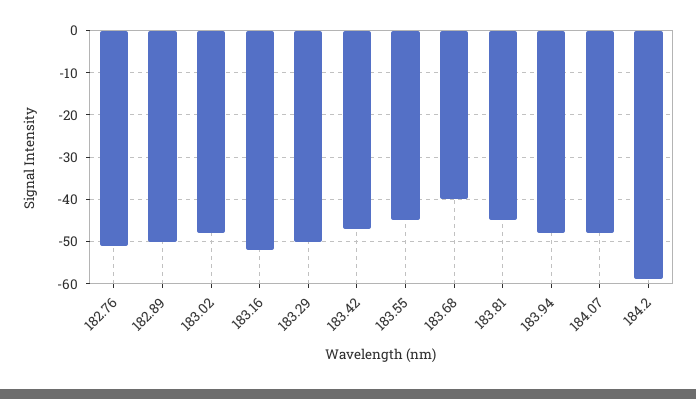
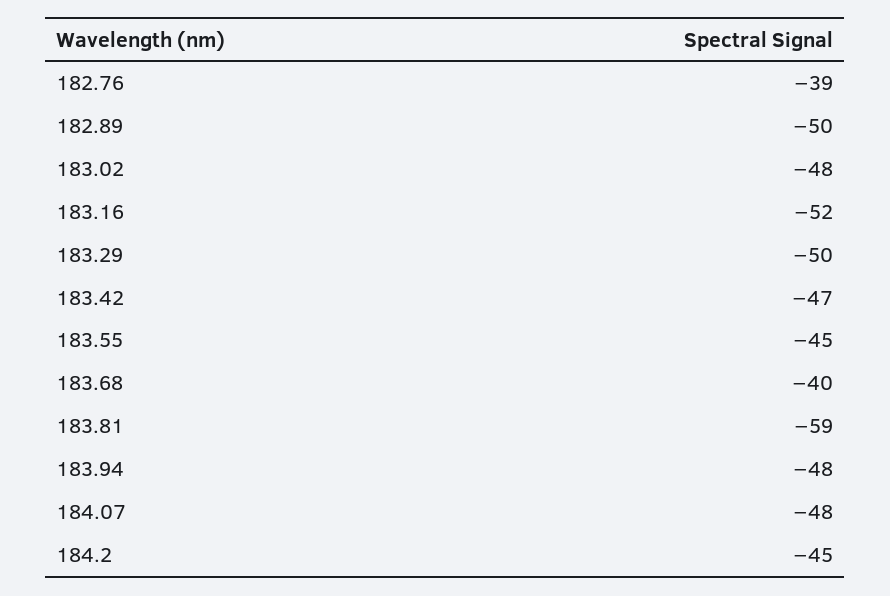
  {
-   "182.76": -50,
+   "182.76": -39,
    "182.89": -50,
    "183.02": -48,
    "183.16": -52,
    "183.29": -50,
    "183.42": -47,
    "183.55": -45,
    "183.68": -40,
-   "183.81": -45,
+   "183.81": -59,
    "183.94": -48,
    "184.07": -48,
-   "184.2": -60
+   "184.2": -45
  }

